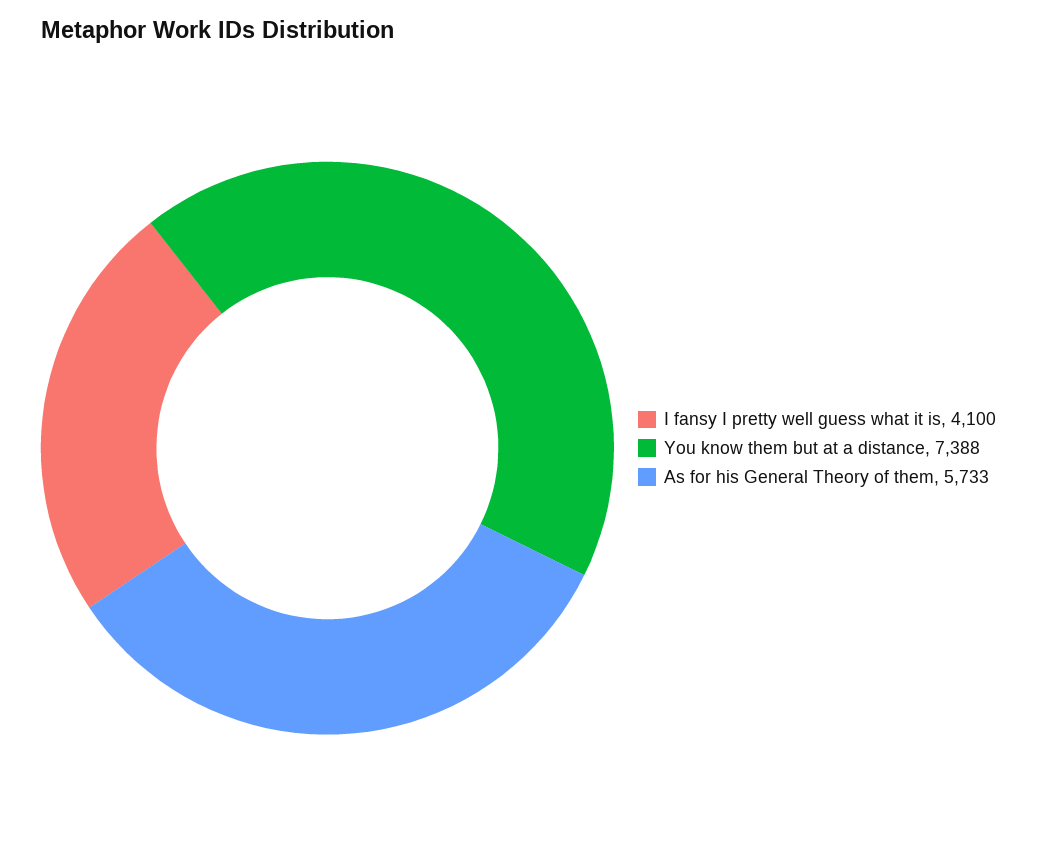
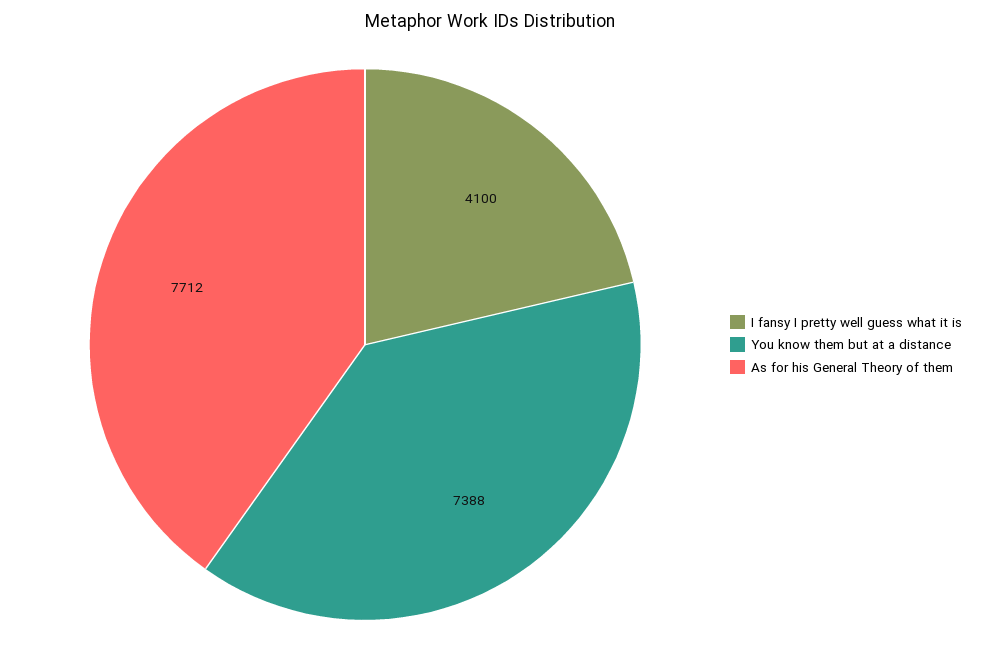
  {
    "I fansy I pretty well guess what it is": 4100,
    "You know them but at a distance": 7388,
-   "As for his General Theory of them": 5733
+   "As for his General Theory of them": 7712
  }

